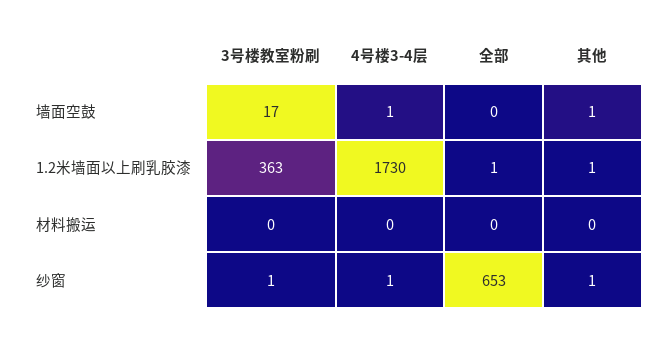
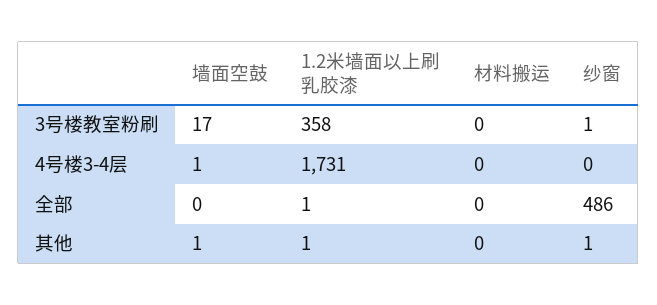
  {
    "3号楼教室粉刷": {
      "墙面空鼓": 17,
-     "1.2米墙面以上刷乳胶漆": 363,
+     "1.2米墙面以上刷乳胶漆": 358,
      "材料搬运": 0,
      "纱窗": 1
    },
    "4号楼3-4层": {
      "墙面空鼓": 1,
-     "1.2米墙面以上刷乳胶漆": 1730,
+     "1.2米墙面以上刷乳胶漆": 1731,
      "材料搬运": 0,
-     "纱窗": 1
+     "纱窗": 0
    },
    "全部": {
      "墙面空鼓": 0,
      "1.2米墙面以上刷乳胶漆": 1,
      "材料搬运": 0,
-     "纱窗": 653
+     "纱窗": 486
    },
    "其他": {
      "墙面空鼓": 1,
      "1.2米墙面以上刷乳胶漆": 1,
      "材料搬运": 0,
      "纱窗": 1
    }
  }

